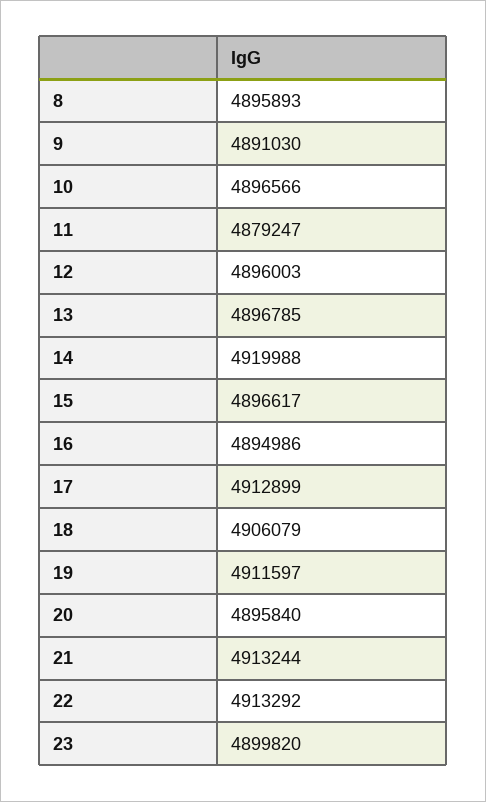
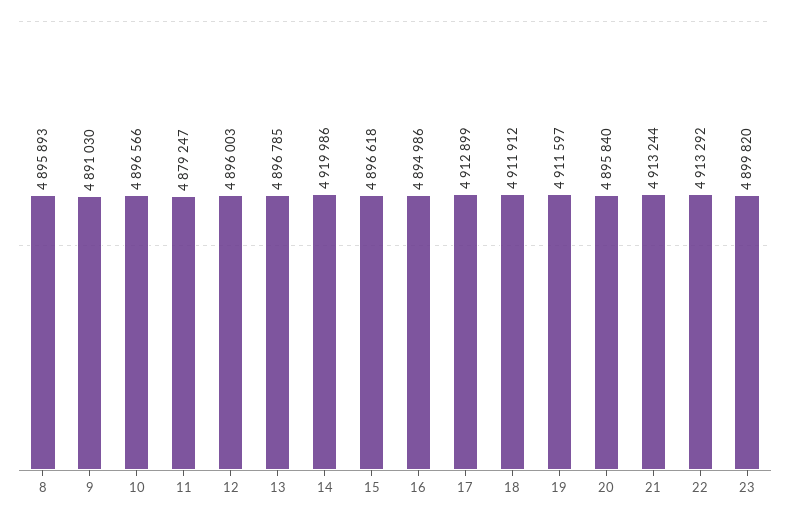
  {
    "8": 4895893,
    "9": 4891030,
    "10": 4896566,
    "11": 4879247,
    "12": 4896003,
    "13": 4896785,
-   "14": 4919988,
+   "14": 4919986,
-   "15": 4896617,
+   "15": 4896618,
    "16": 4894986,
    "17": 4912899,
-   "18": 4906079,
+   "18": 4911912,
    "19": 4911597,
    "20": 4895840,
    "21": 4913244,
    "22": 4913292,
    "23": 4899820
  }

